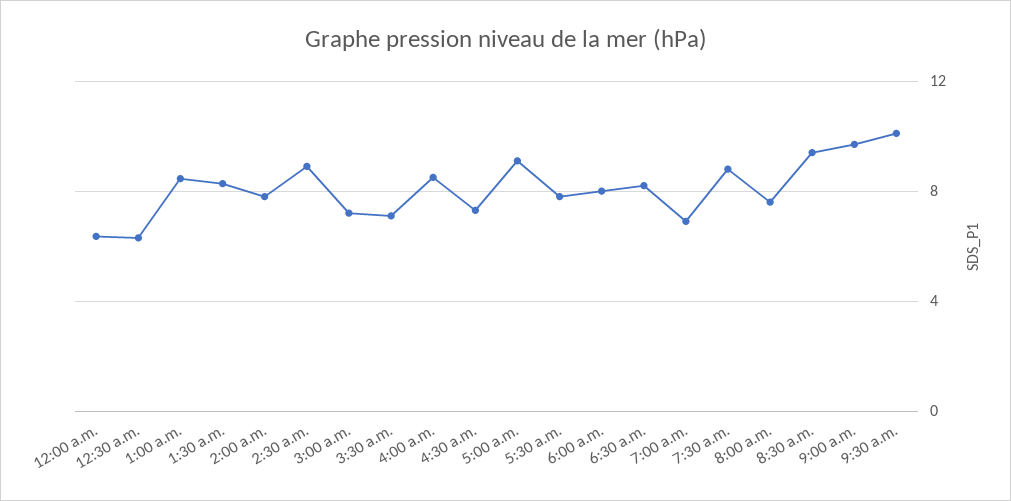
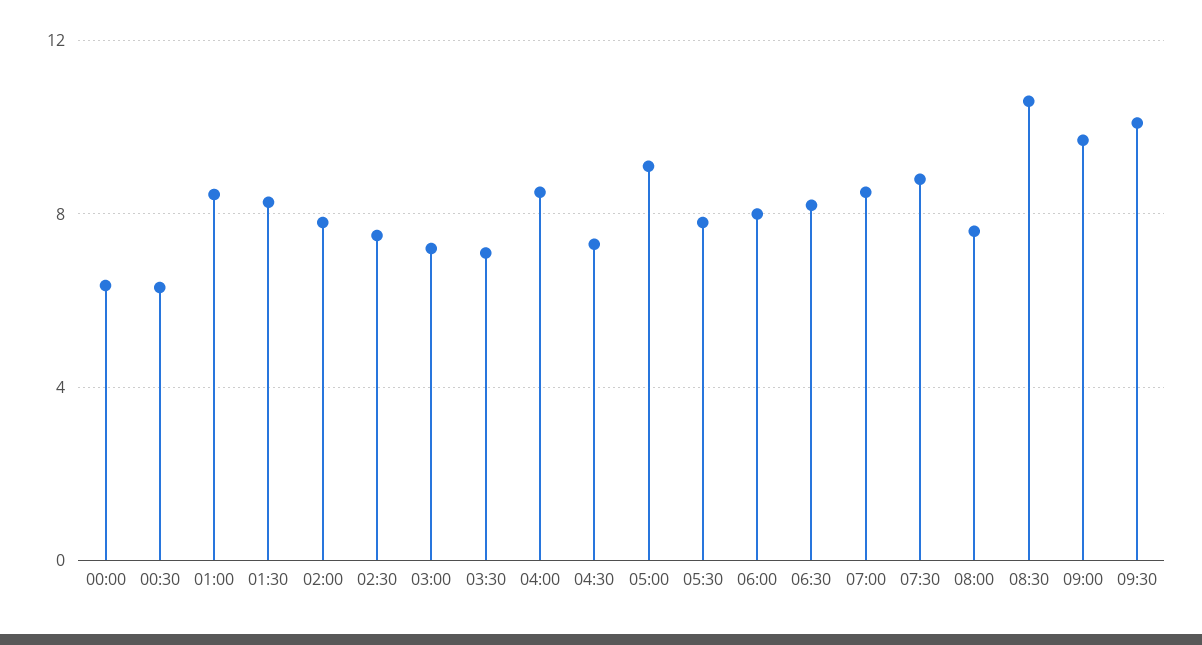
  {
    "12:00 a.m.": 6.5,
    "12:30 a.m.": 6.5,
    "1:00 a.m.": 8.5,
    "1:30 a.m.": 8.5,
    "2:00 a.m.": 8,
-   "2:30 a.m.": 9,
+   "2:30 a.m.": 7.5,
    "3:00 a.m.": 7,
    "3:30 a.m.": 7,
    "4:00 a.m.": 8.5,
    "4:30 a.m.": 7.5,
    "5:00 a.m.": 9,
    "5:30 a.m.": 8,
    "6:00 a.m.": 8,
    "6:30 a.m.": 8,
-   "7:00 a.m.": 7,
+   "7:00 a.m.": 8.5,
    "7:30 a.m.": 9,
    "8:00 a.m.": 7.5,
-   "8:30 a.m.": 9.5,
+   "8:30 a.m.": 10.5,
    "9:00 a.m.": 9.5,
    "9:30 a.m.": 10
  }

